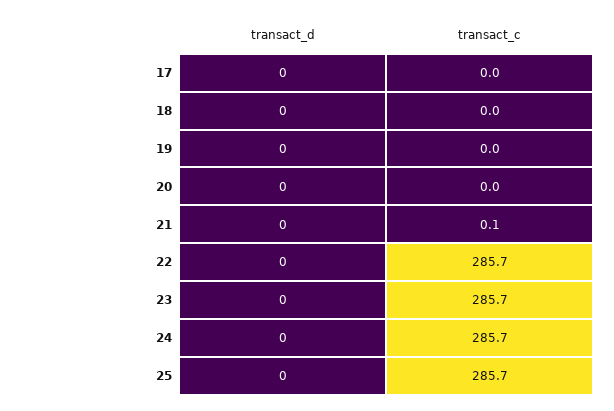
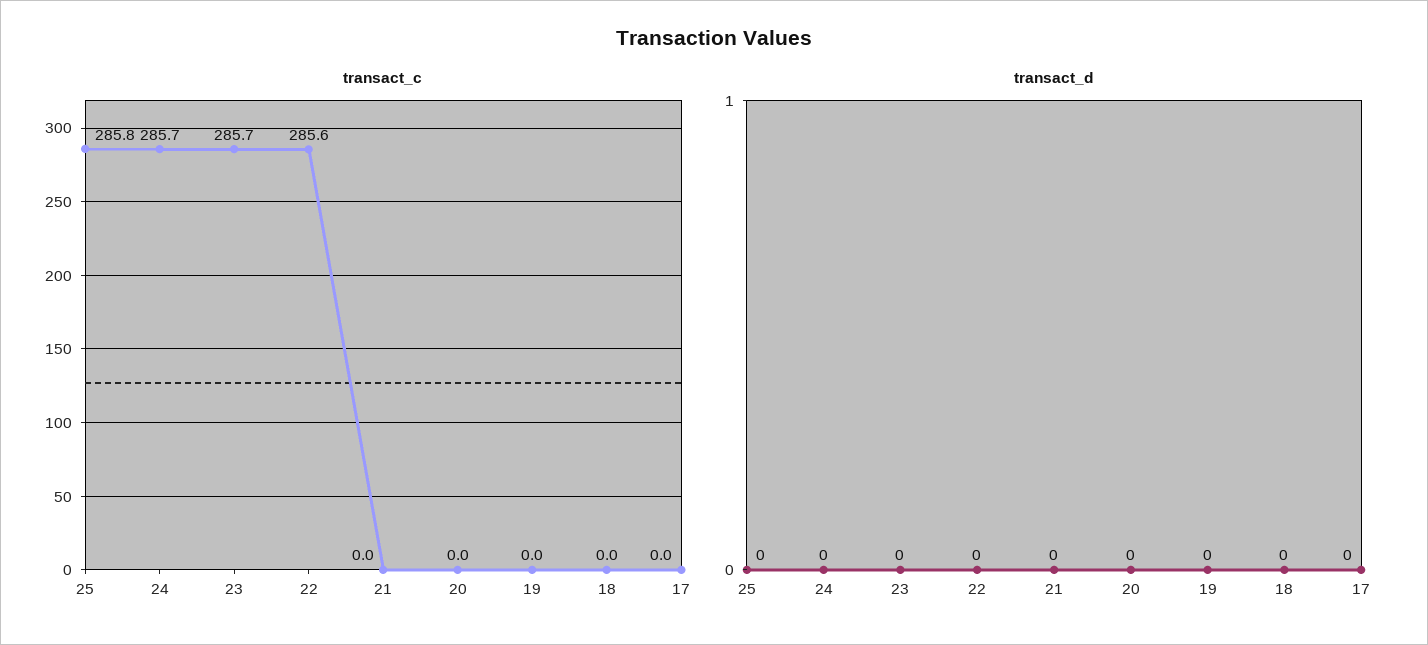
  {
    "transact_d": {
      "17": 0,
      "18": 0,
      "19": 0,
      "20": 0,
      "21": 0,
      "22": 0,
      "23": 0,
      "24": 0,
      "25": 0
    },
    "transact_c": {
      "17": 0,
      "18": 0,
      "19": 0,
      "20": 0,
-     "21": 0.1,
+     "21": 0,
-     "22": 285.7,
+     "22": 285.6,
      "23": 285.7,
      "24": 285.7,
-     "25": 285.7
+     "25": 285.8
    }
  }

